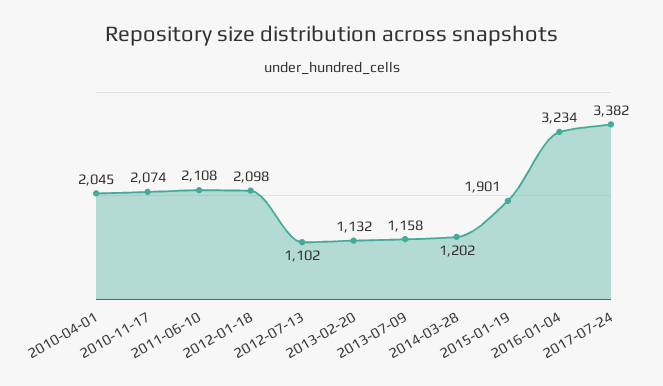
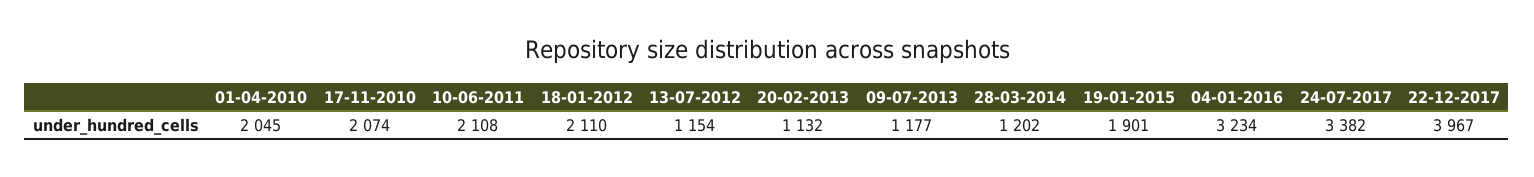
  {
    "2010-04-01": 2045,
    "2010-11-17": 2074,
    "2011-06-10": 2108,
-   "2012-01-18": 2098,
+   "2012-01-18": 2110,
-   "2012-07-13": 1102,
+   "2012-07-13": 1154,
    "2013-02-20": 1132,
-   "2013-07-09": 1158,
+   "2013-07-09": 1177,
    "2014-03-28": 1202,
    "2015-01-19": 1901,
    "2016-01-04": 3234,
-   "2017-07-24": 3382
+   "2017-07-24": 3382,
+   "22-12-2017": 3967
  }

